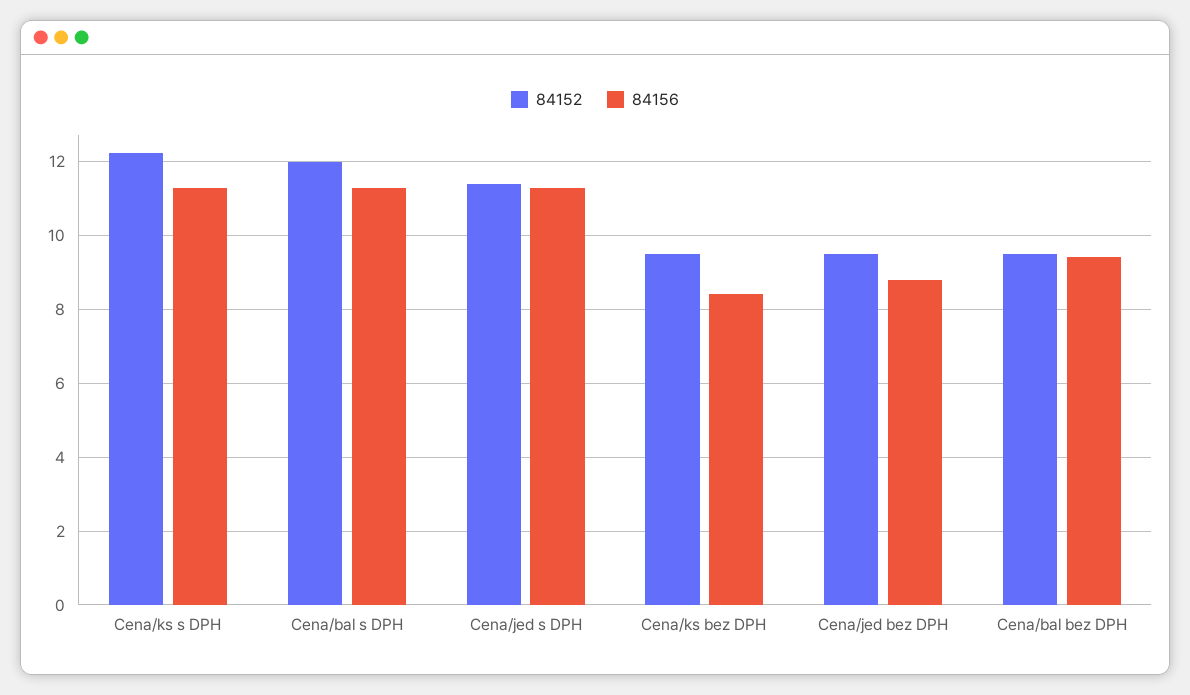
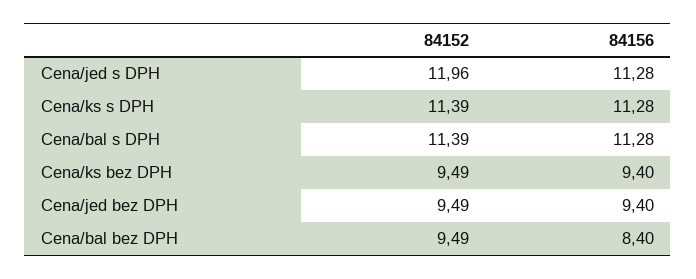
  {
    "84152": {
-     "Cena/ks s DPH": 12.2,
+     "Cena/ks s DPH": 11.39,
-     "Cena/bal s DPH": 12,
+     "Cena/bal s DPH": 11.39,
-     "Cena/jed s DPH": 11.4,
+     "Cena/jed s DPH": 11.96,
      "Cena/ks bez DPH": 9.49,
      "Cena/jed bez DPH": 9.49,
      "Cena/bal bez DPH": 9.49
    },
    "84156": {
      "Cena/ks s DPH": 11.28,
      "Cena/bal s DPH": 11.28,
      "Cena/jed s DPH": 11.28,
-     "Cena/ks bez DPH": 8.4,
+     "Cena/ks bez DPH": 9.4,
-     "Cena/jed bez DPH": 8.8,
+     "Cena/jed bez DPH": 9.4,
-     "Cena/bal bez DPH": 9.4
+     "Cena/bal bez DPH": 8.4
    }
  }

